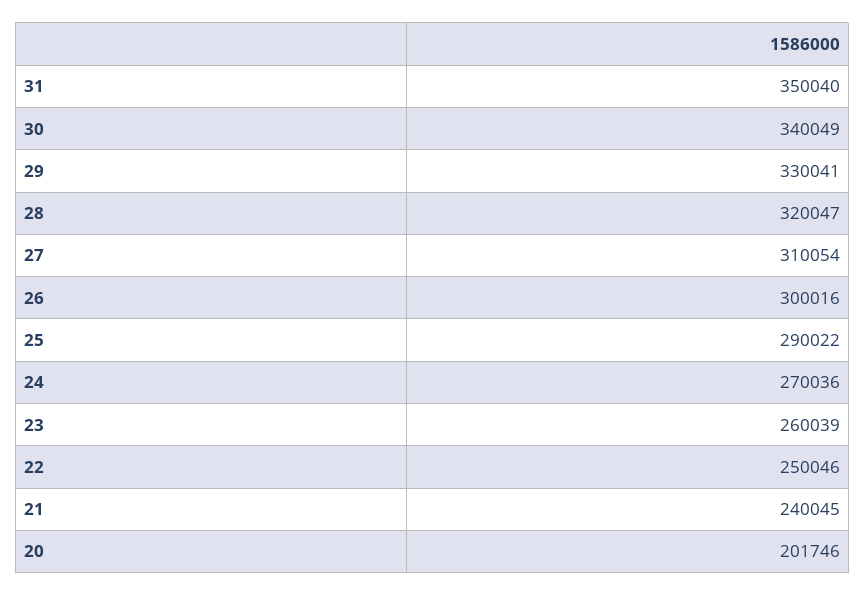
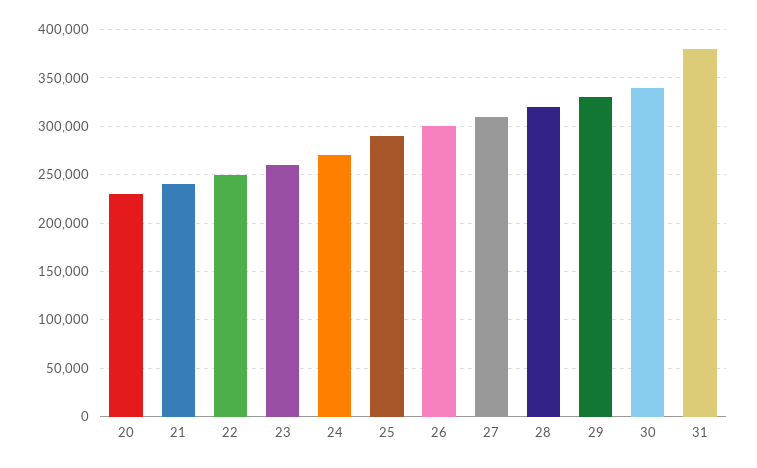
  {
-   "31": 350040,
+   "31": 380000,
    "30": 340049,
    "29": 330041,
    "28": 320047,
    "27": 310054,
    "26": 300016,
    "25": 290022,
    "24": 270036,
    "23": 260039,
    "22": 250046,
    "21": 240045,
-   "20": 201746
+   "20": 230000
  }

